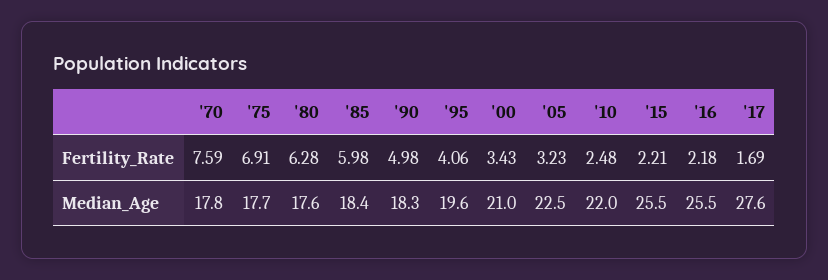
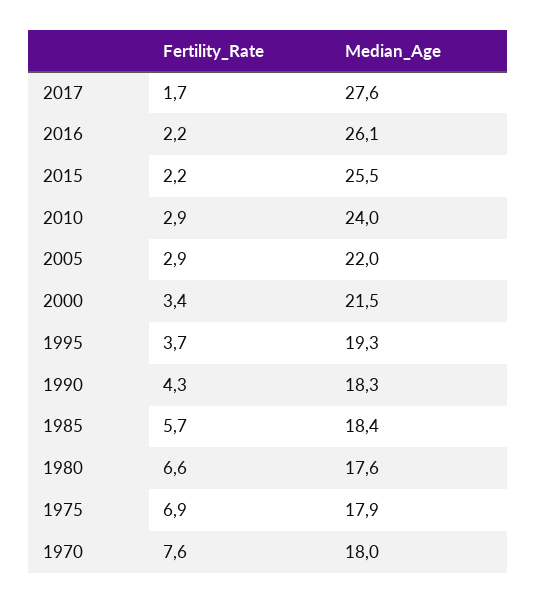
  {
    "'70": {
      "Fertility_Rate": 7.59,
-     "Median_Age": 17.8
+     "Median_Age": 18
    },
    "'75": {
      "Fertility_Rate": 6.91,
-     "Median_Age": 17.7
+     "Median_Age": 17.9
    },
    "'80": {
-     "Fertility_Rate": 6.28,
+     "Fertility_Rate": 6.6,
      "Median_Age": 17.6
    },
    "'85": {
-     "Fertility_Rate": 5.98,
+     "Fertility_Rate": 5.7,
      "Median_Age": 18.4
    },
    "'90": {
-     "Fertility_Rate": 4.98,
+     "Fertility_Rate": 4.3,
      "Median_Age": 18.3
    },
    "'95": {
-     "Fertility_Rate": 4.06,
+     "Fertility_Rate": 3.7,
-     "Median_Age": 19.6
+     "Median_Age": 19.3
    },
    "'00": {
      "Fertility_Rate": 3.43,
-     "Median_Age": 21
+     "Median_Age": 21.5
    },
    "'05": {
-     "Fertility_Rate": 3.23,
+     "Fertility_Rate": 2.9,
-     "Median_Age": 22.5
+     "Median_Age": 22
    },
    "'10": {
-     "Fertility_Rate": 2.48,
+     "Fertility_Rate": 2.9,
-     "Median_Age": 22
+     "Median_Age": 24
    },
    "'15": {
      "Fertility_Rate": 2.21,
      "Median_Age": 25.5
    },
    "'16": {
      "Fertility_Rate": 2.18,
-     "Median_Age": 25.5
+     "Median_Age": 26.1
    },
    "'17": {
      "Fertility_Rate": 1.69,
      "Median_Age": 27.6
    }
  }

